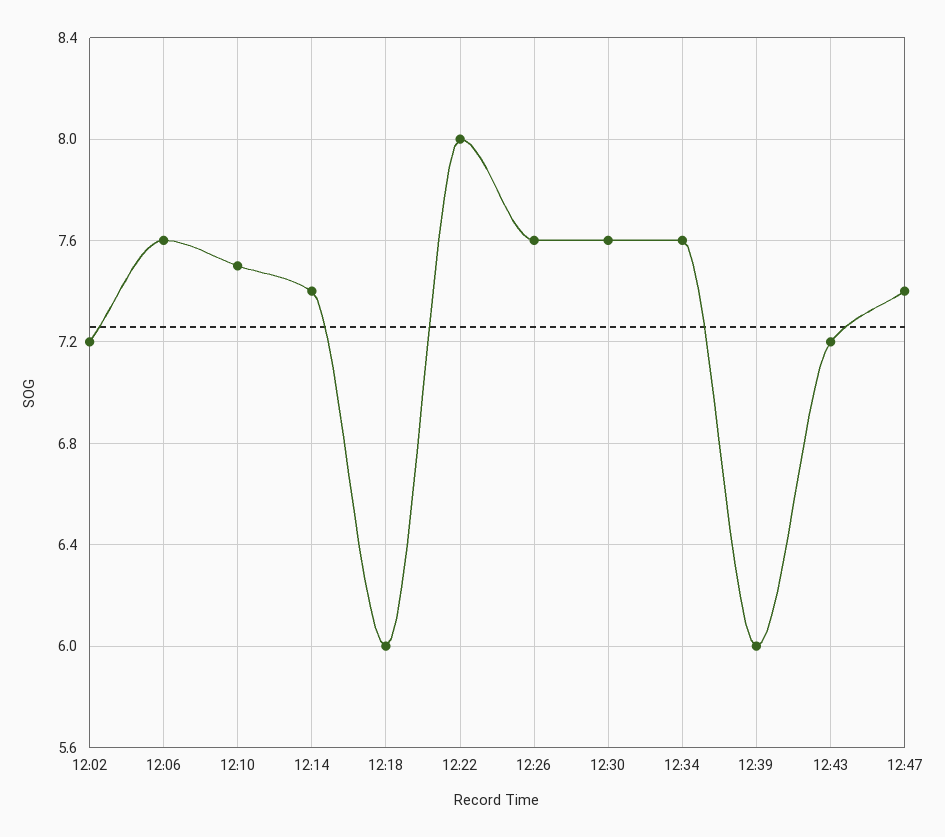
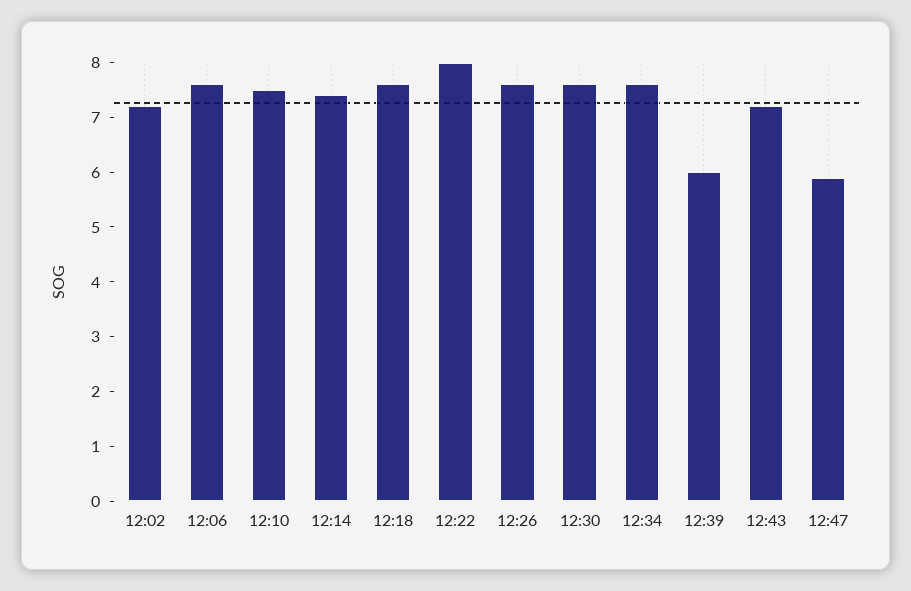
  {
    "12:02": 7.2,
    "12:06": 7.6,
    "12:10": 7.5,
    "12:14": 7.4,
-   "12:18": 6,
+   "12:18": 7.5,
    "12:22": 8,
    "12:26": 7.6,
    "12:30": 7.6,
    "12:34": 7.6,
    "12:39": 6,
    "12:43": 7.2,
-   "12:47": 7.4
+   "12:47": 6
  }

